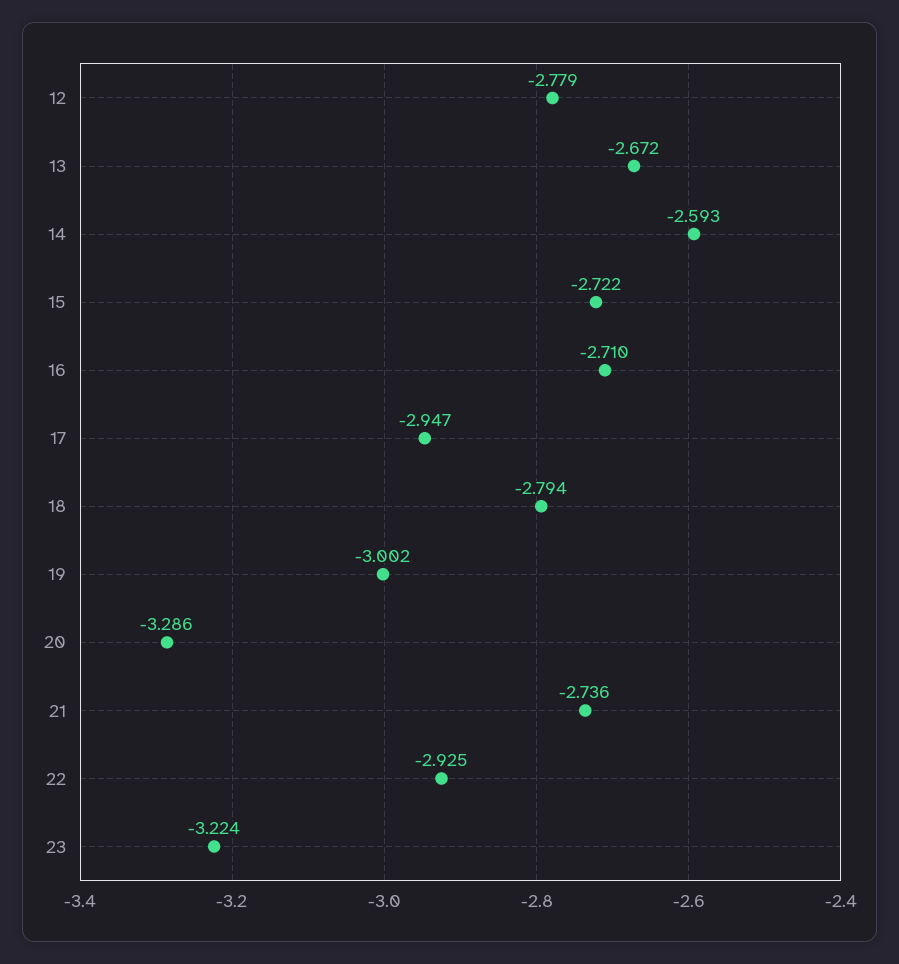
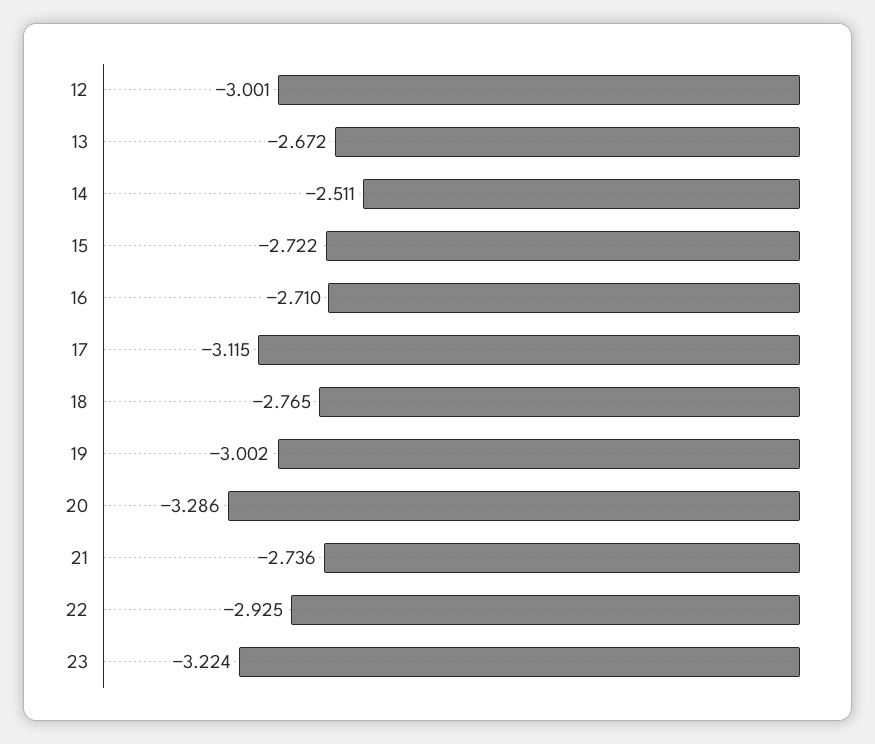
  {
-   "12": -2.779,
+   "12": -3.001,
    "13": -2.672,
-   "14": -2.593,
+   "14": -2.511,
    "15": -2.722,
    "16": -2.71,
-   "17": -2.947,
+   "17": -3.115,
-   "18": -2.794,
+   "18": -2.765,
    "19": -3.002,
    "20": -3.286,
    "21": -2.736,
    "22": -2.925,
    "23": -3.224
  }

